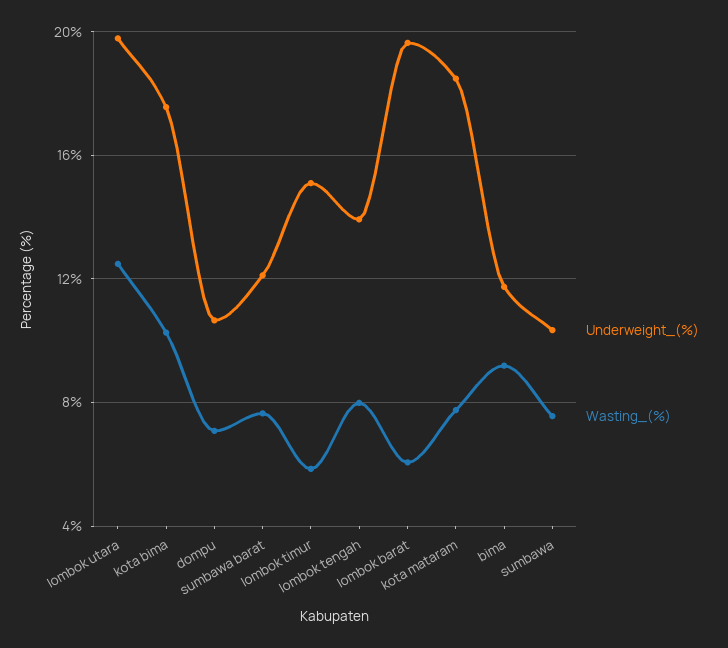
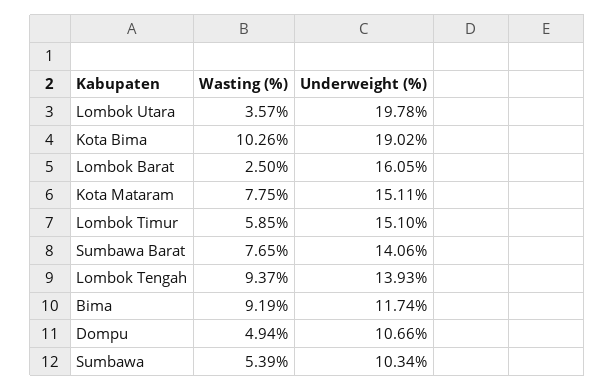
  {
    "Underweight_(%)": {
      "lombok utara": 19.78,
-     "kota bima": 17.5,
+     "kota bima": 19.02,
      "dompu": 10.66,
-     "sumbawa barat": 12,
+     "sumbawa barat": 14.06,
      "lombok timur": 15.1,
      "lombok tengah": 13.93,
-     "lombok barat": 19.5,
+     "lombok barat": 16.05,
-     "kota mataram": 18.5,
+     "kota mataram": 15.11,
      "bima": 11.74,
      "sumbawa": 10.34
    },
    "Wasting_(%)": {
-     "lombok utara": 12.5,
+     "lombok utara": 3.57,
      "kota bima": 10.26,
-     "dompu": 7,
+     "dompu": 4.94,
      "sumbawa barat": 7.65,
      "lombok timur": 5.85,
-     "lombok tengah": 8,
+     "lombok tengah": 9.37,
-     "lombok barat": 6,
+     "lombok barat": 2.5,
      "kota mataram": 7.75,
      "bima": 9.19,
-     "sumbawa": 7.5
+     "sumbawa": 5.39
    }
  }

